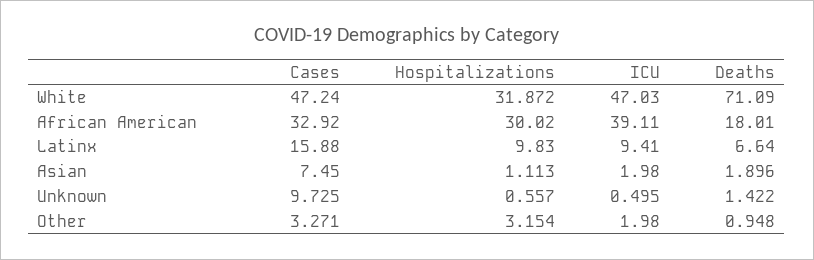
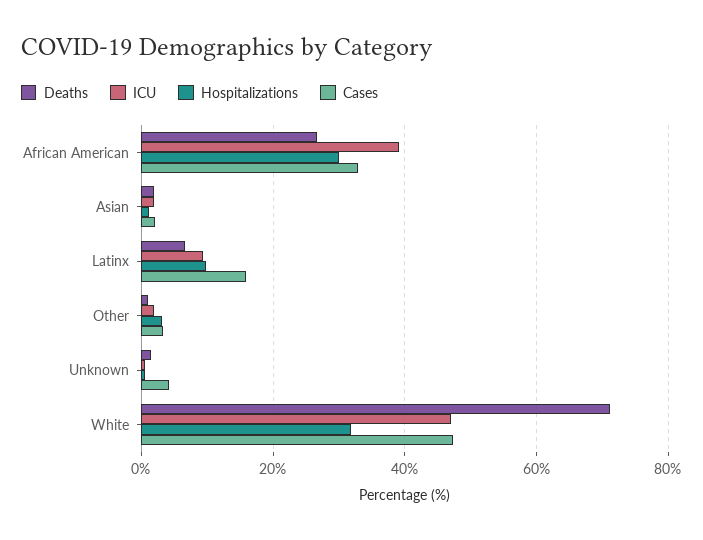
  {
    "Cases": {
      "White": 47.24,
      "African American": 32.92,
      "Latinx": 15.88,
-     "Asian": 7.45,
+     "Asian": 2,
-     "Unknown": 9.725,
+     "Unknown": 4,
      "Other": 3.271
    },
    "Hospitalizations": {
      "White": 31.872,
      "African American": 30.02,
      "Latinx": 9.83,
      "Asian": 1.113,
      "Unknown": 0.557,
      "Other": 3.154
    },
    "ICU": {
      "White": 47.03,
      "African American": 39.11,
      "Latinx": 9.41,
      "Asian": 1.98,
      "Unknown": 0.495,
      "Other": 1.98
    },
    "Deaths": {
      "White": 71.09,
-     "African American": 18.01,
+     "African American": 26,
      "Latinx": 6.64,
      "Asian": 1.896,
      "Unknown": 1.422,
      "Other": 0.948
    }
  }

